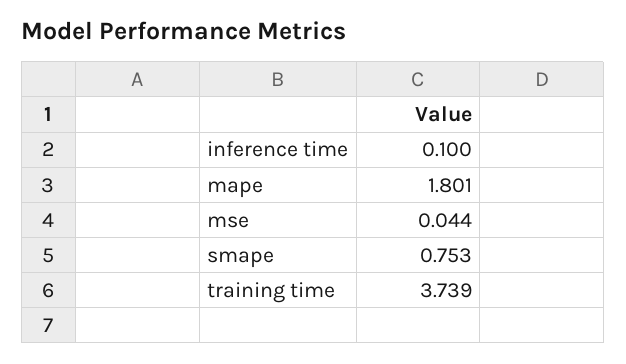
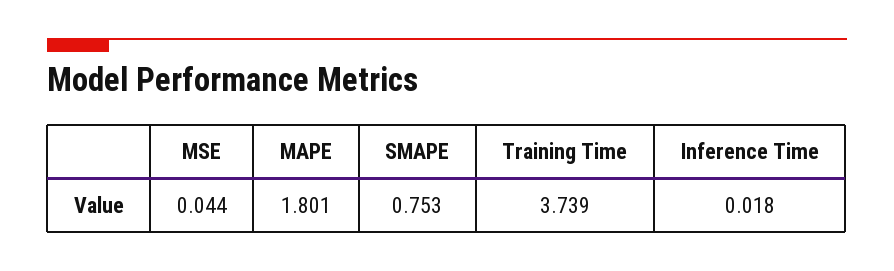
  {
-   "inference time": 0.1,
+   "inference time": 0.018,
    "mape": 1.801,
    "mse": 0.044,
    "smape": 0.753,
    "training time": 3.739
  }

